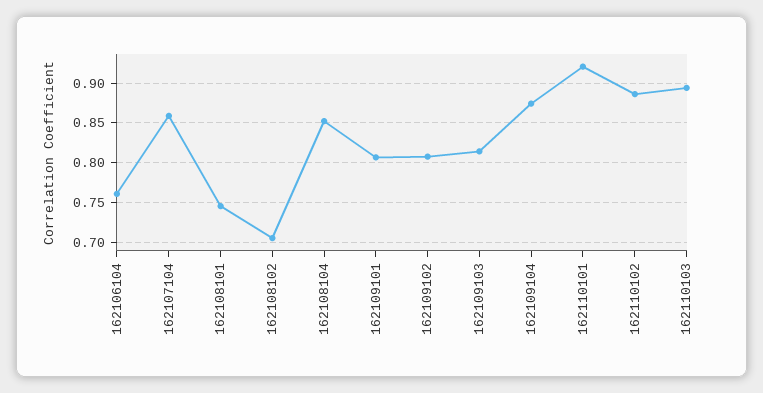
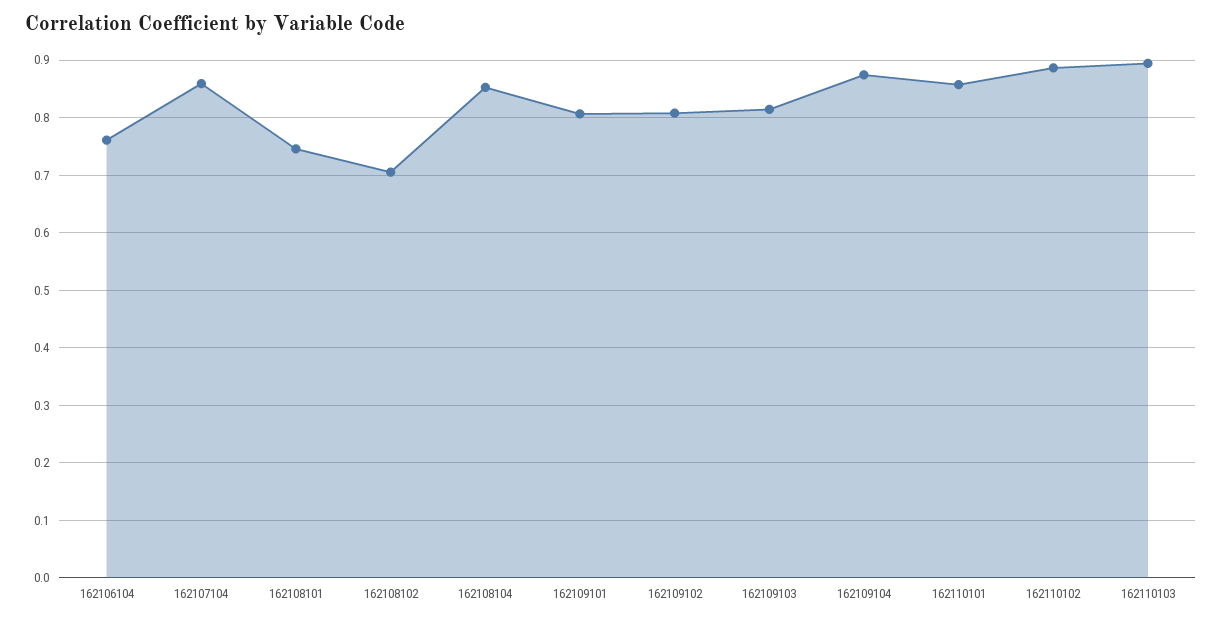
  {
    "162106104": 0.76,
    "162107104": 0.86,
    "162108101": 0.75,
    "162108102": 0.71,
    "162108104": 0.85,
    "162109101": 0.81,
    "162109102": 0.81,
    "162109103": 0.81,
    "162109104": 0.87,
-   "162110101": 0.92,
+   "162110101": 0.86,
    "162110102": 0.89,
    "162110103": 0.89
  }

